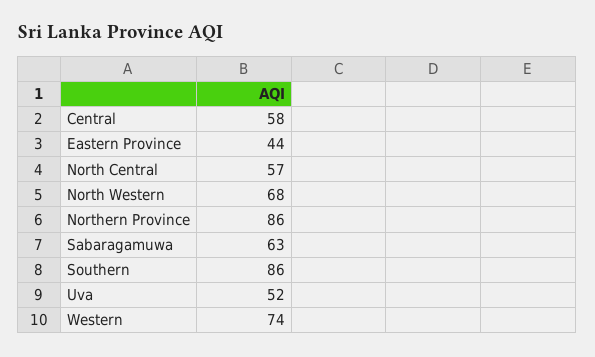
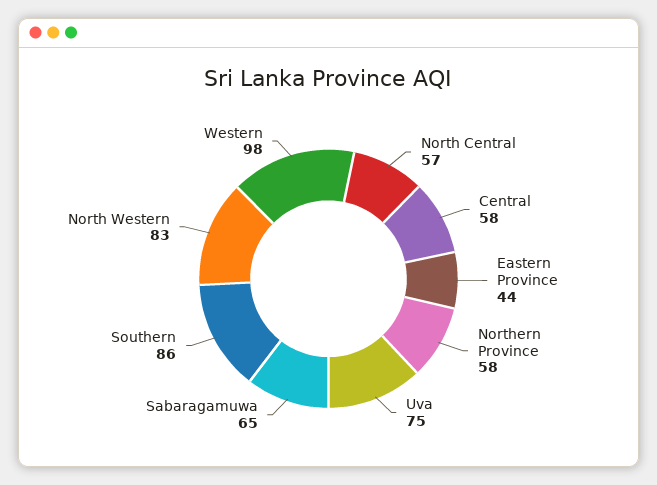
  {
    "Central": 58,
    "Eastern Province": 44,
    "North Central": 57,
-   "North Western": 68,
+   "North Western": 83,
-   "Northern Province": 86,
+   "Northern Province": 58,
-   "Sabaragamuwa": 63,
+   "Sabaragamuwa": 65,
    "Southern": 86,
-   "Uva": 52,
+   "Uva": 75,
-   "Western": 74
+   "Western": 98
  }

